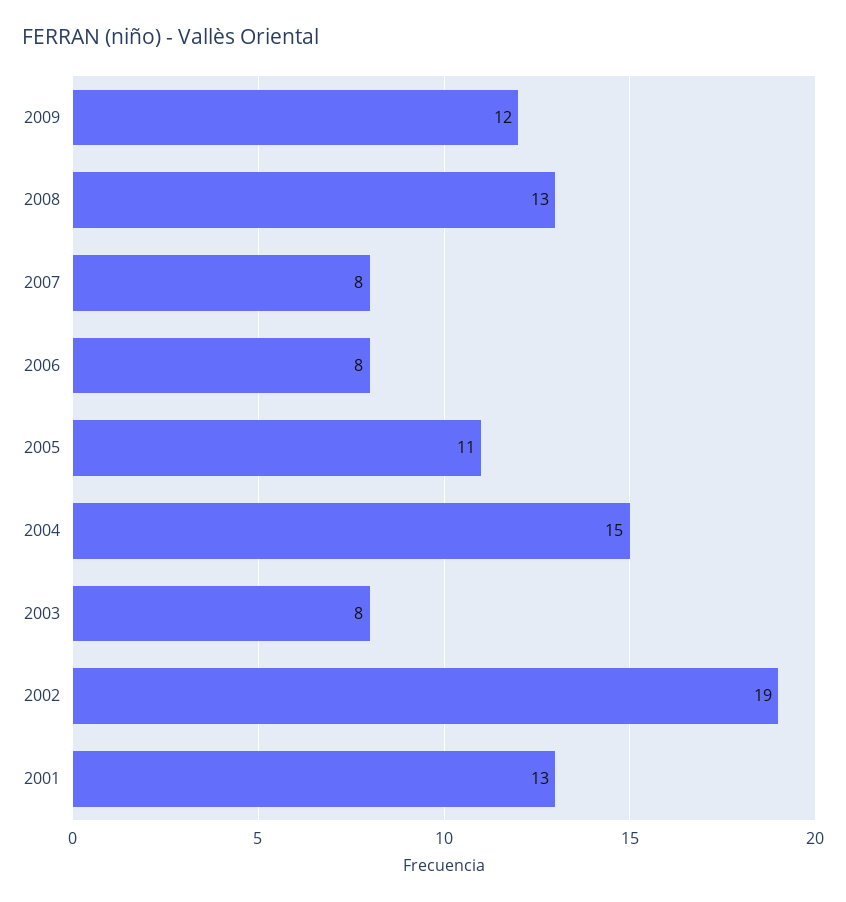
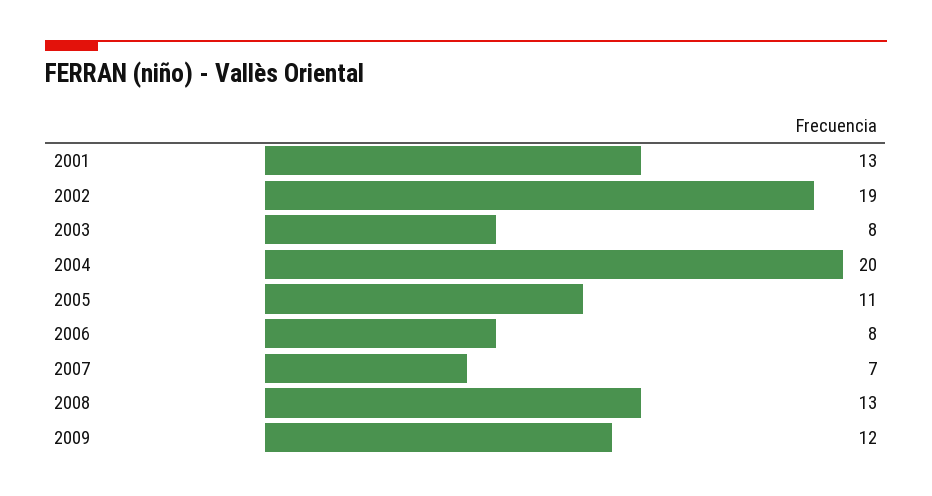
  {
    "2009": 12,
    "2008": 13,
-   "2007": 8,
+   "2007": 7,
    "2006": 8,
    "2005": 11,
-   "2004": 15,
+   "2004": 20,
    "2003": 8,
    "2002": 19,
    "2001": 13
  }

